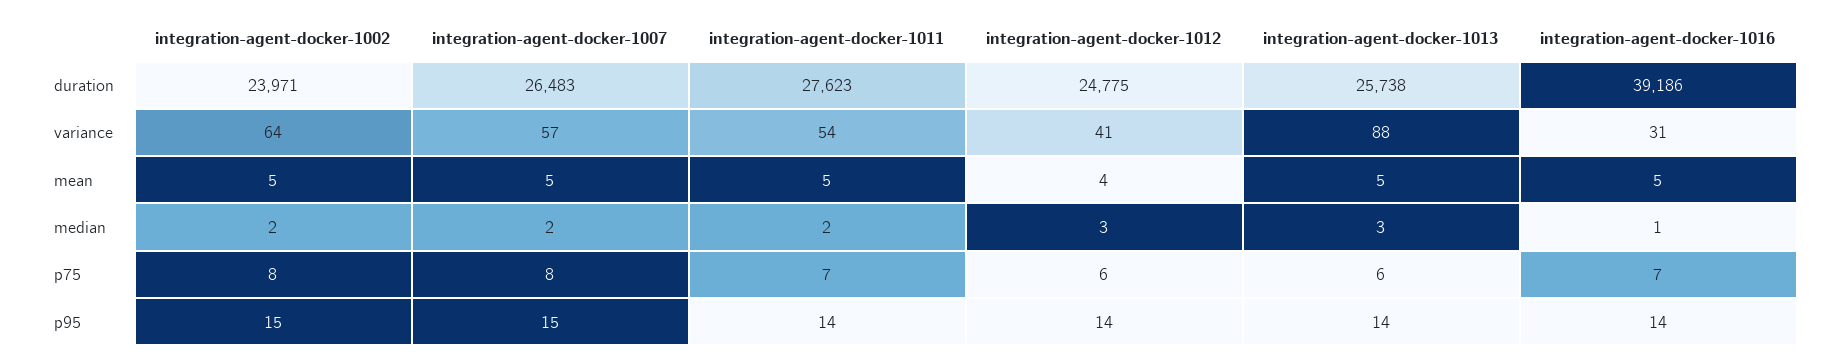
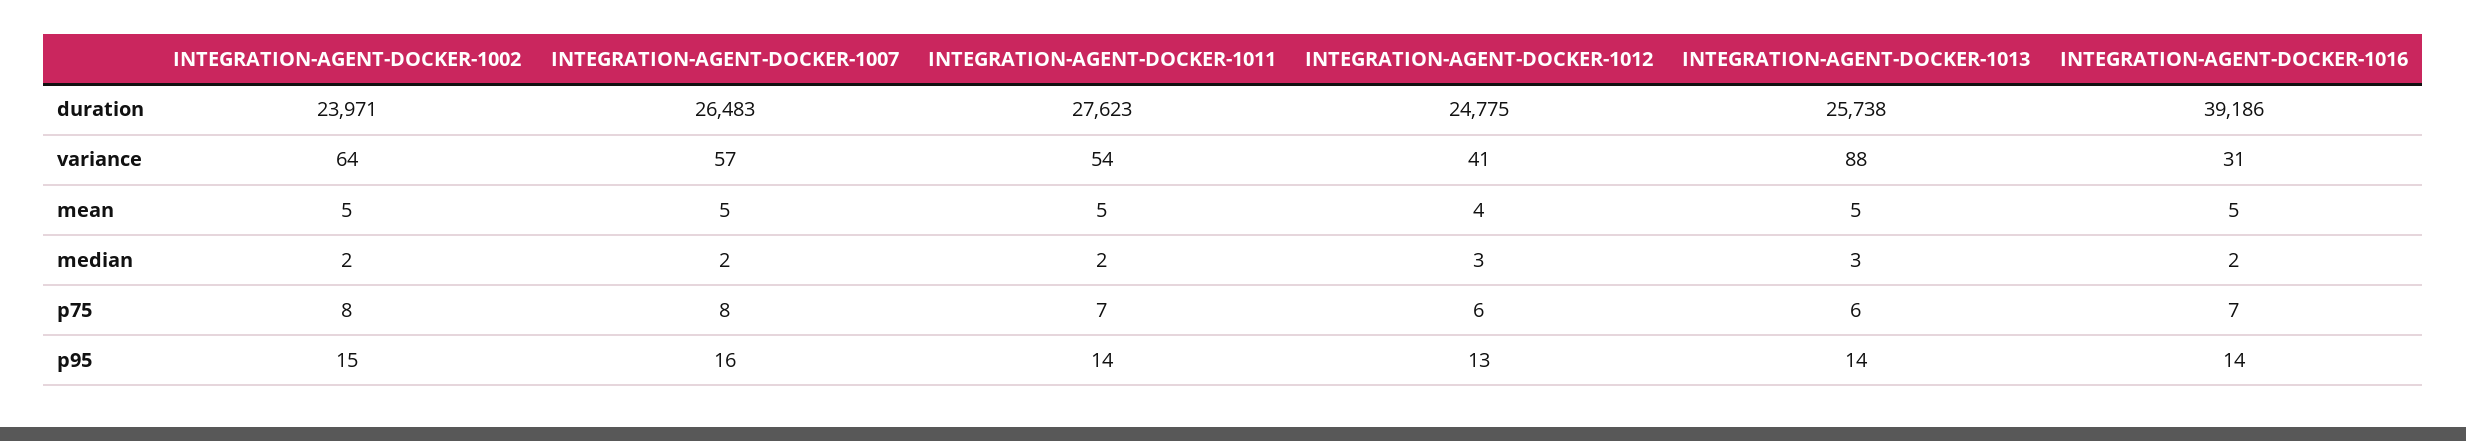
  {
    "integration-agent-docker-1002": {
      "duration": 23971,
      "variance": 64,
      "mean": 5,
      "median": 2,
      "p75": 8,
      "p95": 15
    },
    "integration-agent-docker-1007": {
      "duration": 26483,
      "variance": 57,
      "mean": 5,
      "median": 2,
      "p75": 8,
-     "p95": 15
+     "p95": 16
    },
    "integration-agent-docker-1011": {
      "duration": 27623,
      "variance": 54,
      "mean": 5,
      "median": 2,
      "p75": 7,
      "p95": 14
    },
    "integration-agent-docker-1012": {
      "duration": 24775,
      "variance": 41,
      "mean": 4,
      "median": 3,
      "p75": 6,
-     "p95": 14
+     "p95": 13
    },
    "integration-agent-docker-1013": {
      "duration": 25738,
      "variance": 88,
      "mean": 5,
      "median": 3,
      "p75": 6,
      "p95": 14
    },
    "integration-agent-docker-1016": {
      "duration": 39186,
      "variance": 31,
      "mean": 5,
-     "median": 1,
+     "median": 2,
      "p75": 7,
      "p95": 14
    }
  }

